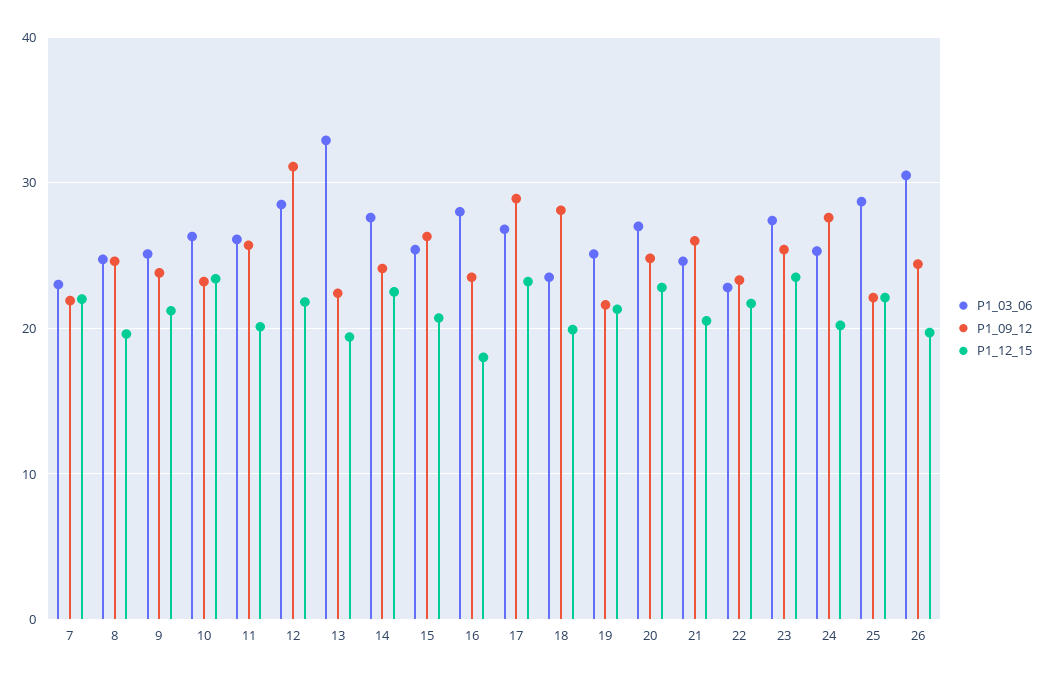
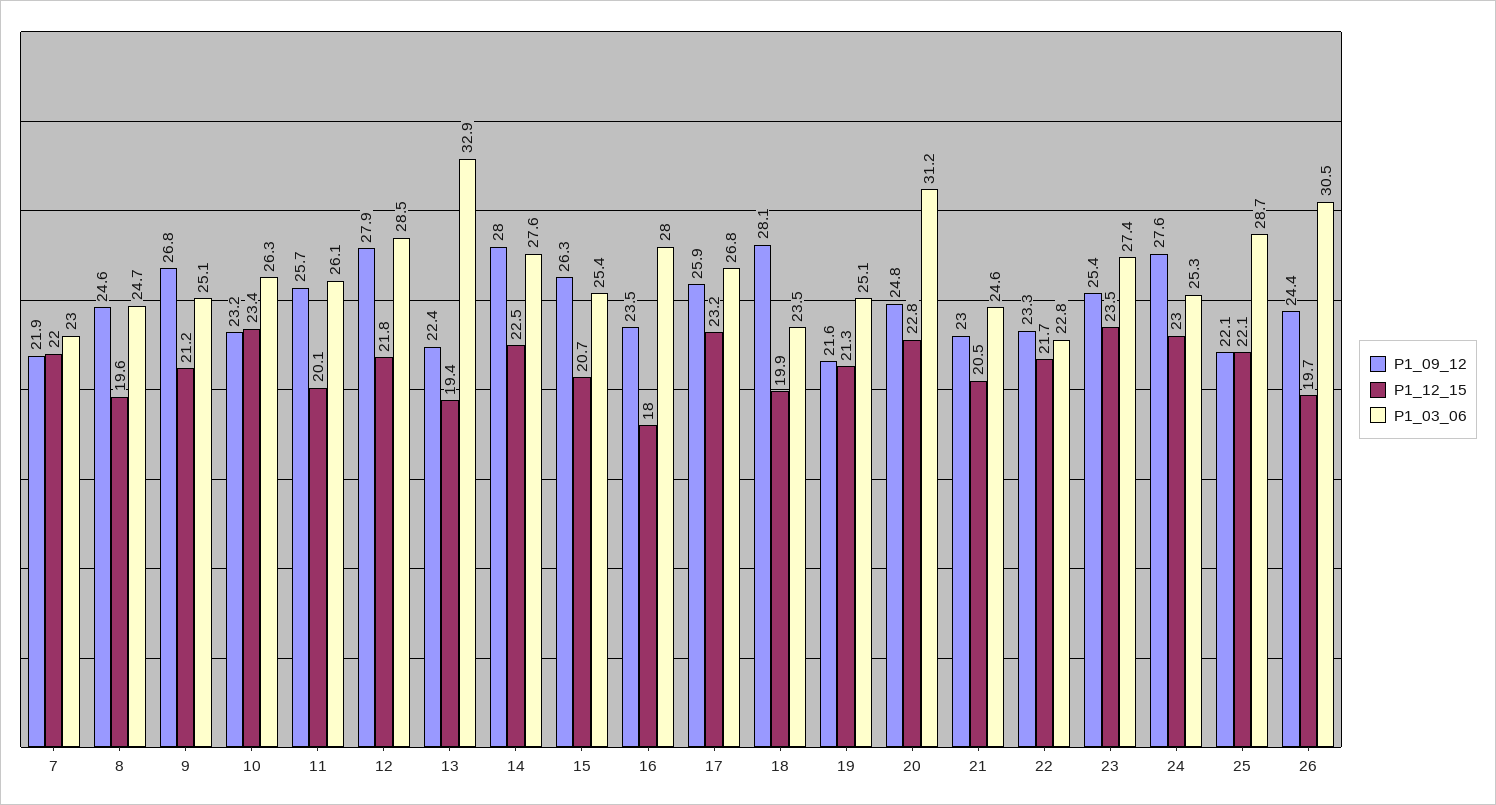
  {
    "P1_03_06": {
      "7": 23,
      "8": 24.7,
      "9": 25.1,
      "10": 26.3,
      "11": 26.1,
      "12": 28.5,
      "13": 32.9,
      "14": 27.6,
      "15": 25.4,
      "16": 28,
      "17": 26.8,
      "18": 23.5,
      "19": 25.1,
-     "20": 27,
+     "20": 31.2,
      "21": 24.6,
      "22": 22.8,
      "23": 27.4,
      "24": 25.3,
      "25": 28.7,
      "26": 30.5
    },
    "P1_09_12": {
      "7": 21.9,
      "8": 24.6,
-     "9": 24,
+     "9": 26.8,
      "10": 23.2,
      "11": 25.7,
-     "12": 31,
+     "12": 27.9,
      "13": 22.4,
-     "14": 24,
+     "14": 28,
      "15": 26.3,
      "16": 23.5,
-     "17": 29,
+     "17": 25.9,
      "18": 28.1,
      "19": 21.6,
      "20": 24.8,
-     "21": 26,
+     "21": 23,
      "22": 23.3,
      "23": 25.4,
      "24": 27.6,
      "25": 22.1,
      "26": 24.4
    },
    "P1_12_15": {
      "7": 22,
      "8": 19.6,
      "9": 21.2,
      "10": 23.4,
      "11": 20.1,
      "12": 21.8,
      "13": 19.4,
      "14": 22.5,
      "15": 20.7,
      "16": 18,
      "17": 23.2,
      "18": 19.9,
      "19": 21.3,
      "20": 22.8,
      "21": 20.5,
      "22": 21.7,
      "23": 23.5,
-     "24": 20,
+     "24": 23,
      "25": 22.1,
      "26": 19.7
    }
  }

